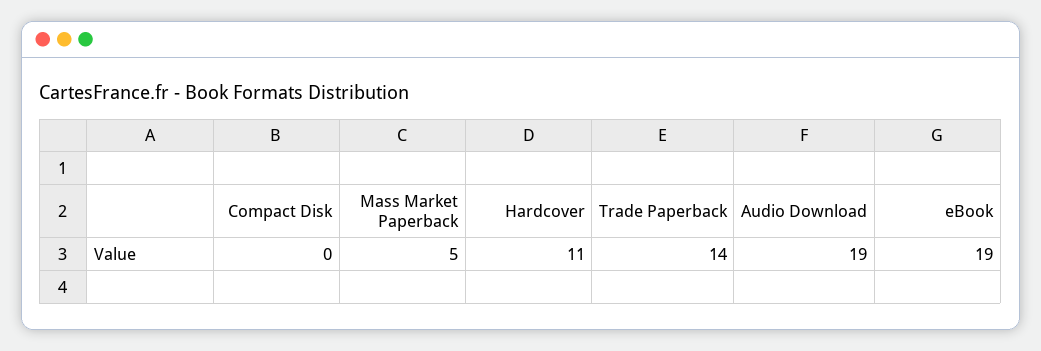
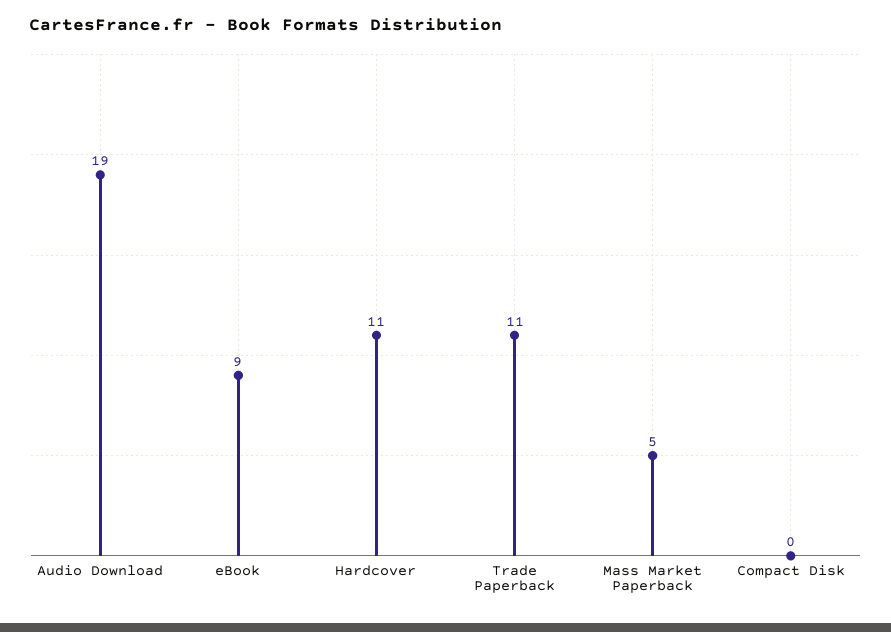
  {
    "Compact Disk": 0,
    "Mass Market Paperback": 5,
    "Hardcover": 11,
-   "Trade Paperback": 14,
+   "Trade Paperback": 11,
    "Audio Download": 19,
-   "eBook": 19
+   "eBook": 9
  }

